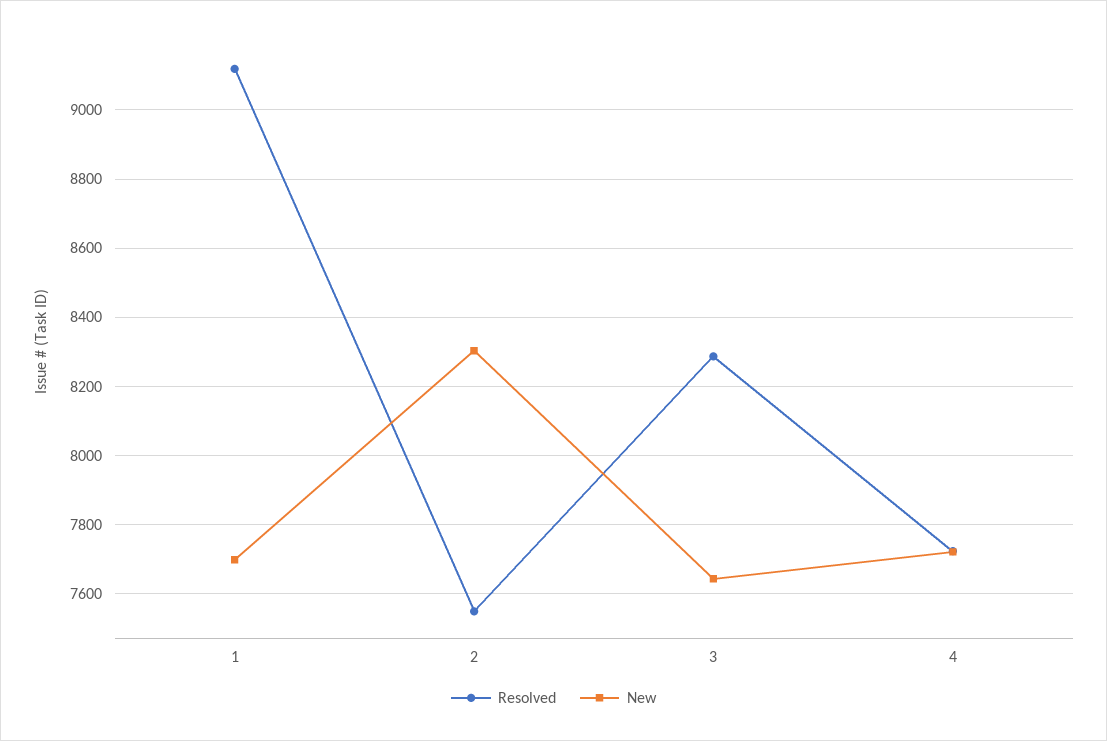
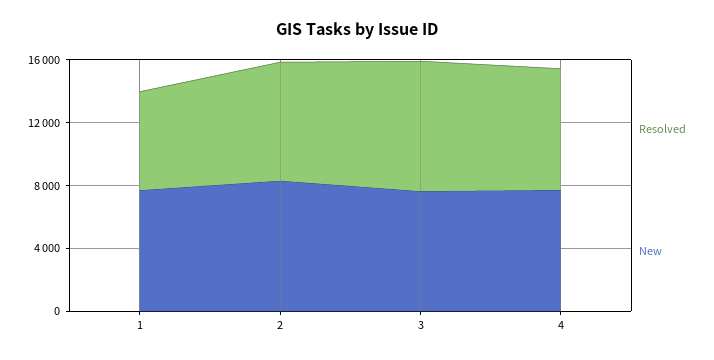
  {
    "Resolved": {
-     "1": 9120,
+     "1": 6000,
      "2": 7540,
      "3": 8280,
      "4": 7720
    },
    "New": {
      "1": 7700,
      "2": 8300,
      "3": 7640,
      "4": 7720
    }
  }

